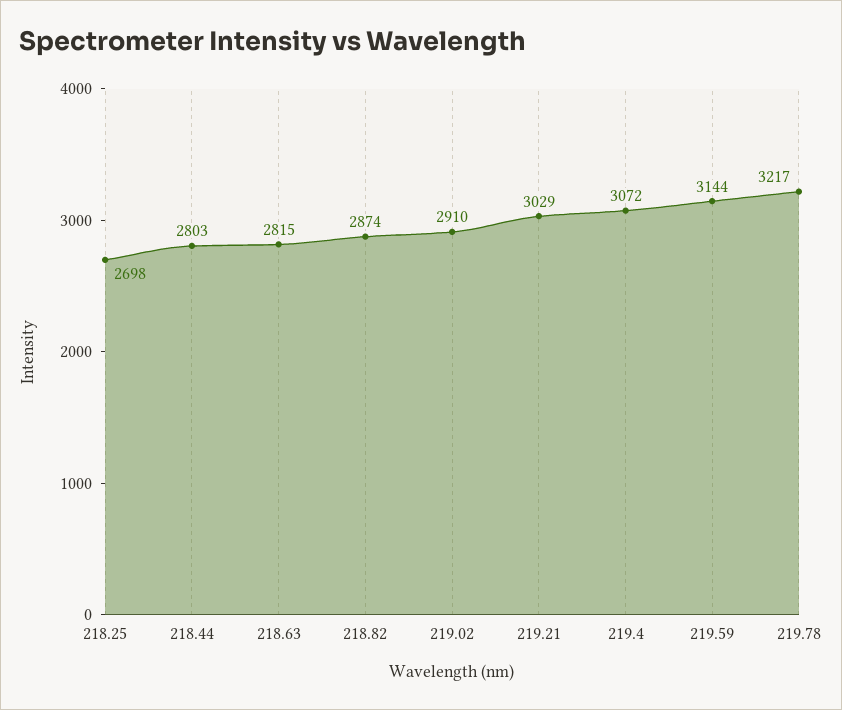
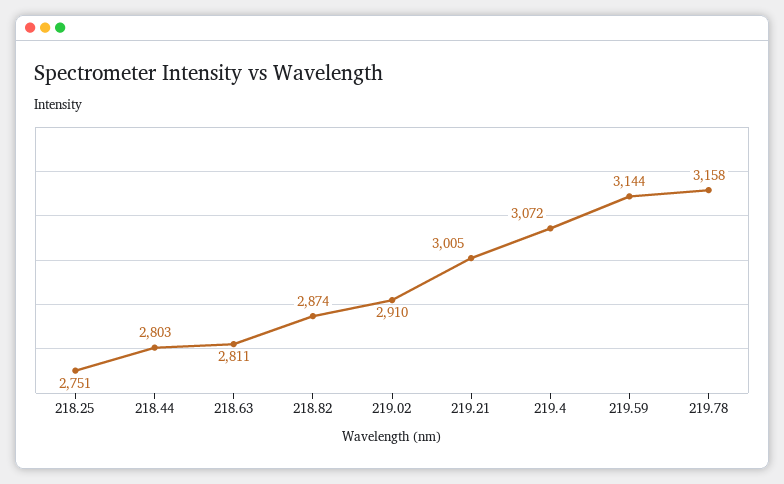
  {
-   "218.25": 2698,
+   "218.25": 2751,
    "218.44": 2803,
-   "218.63": 2815,
+   "218.63": 2811,
    "218.82": 2874,
    "219.02": 2910,
-   "219.21": 3029,
+   "219.21": 3005,
    "219.4": 3072,
    "219.59": 3144,
-   "219.78": 3217
+   "219.78": 3158
  }

